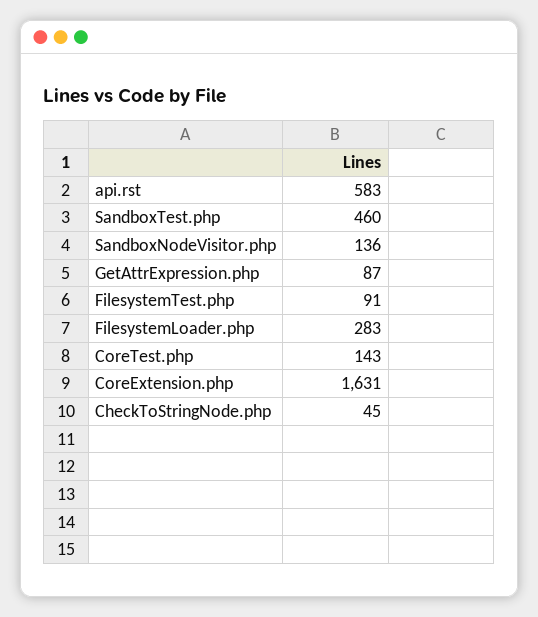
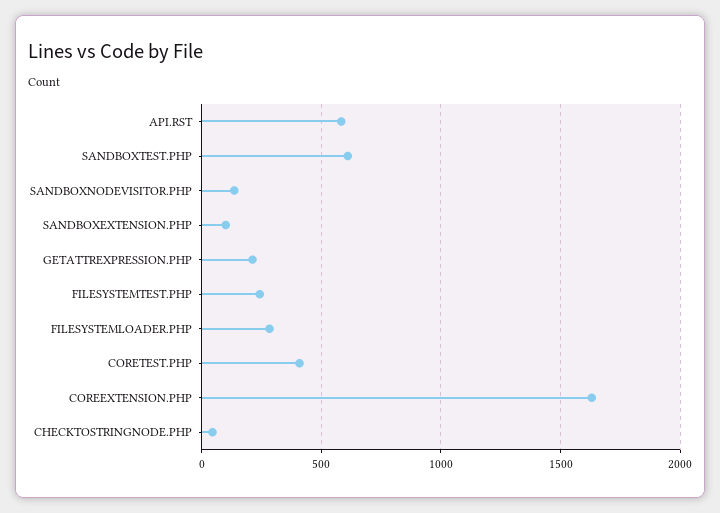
  {
    "api.rst": 583,
-   "SandboxTest.php": 460,
+   "SandboxTest.php": 600,
    "SandboxNodeVisitor.php": 136,
-   "GetAttrExpression.php": 87,
+   "GetAttrExpression.php": 200,
-   "FilesystemTest.php": 91,
+   "FilesystemTest.php": 250,
    "FilesystemLoader.php": 283,
-   "CoreTest.php": 143,
+   "CoreTest.php": 400,
    "CoreExtension.php": 1631,
-   "CheckToStringNode.php": 45
+   "CheckToStringNode.php": 45,
+   "SANDBOXEXTENSION.PHP": 100
  }

